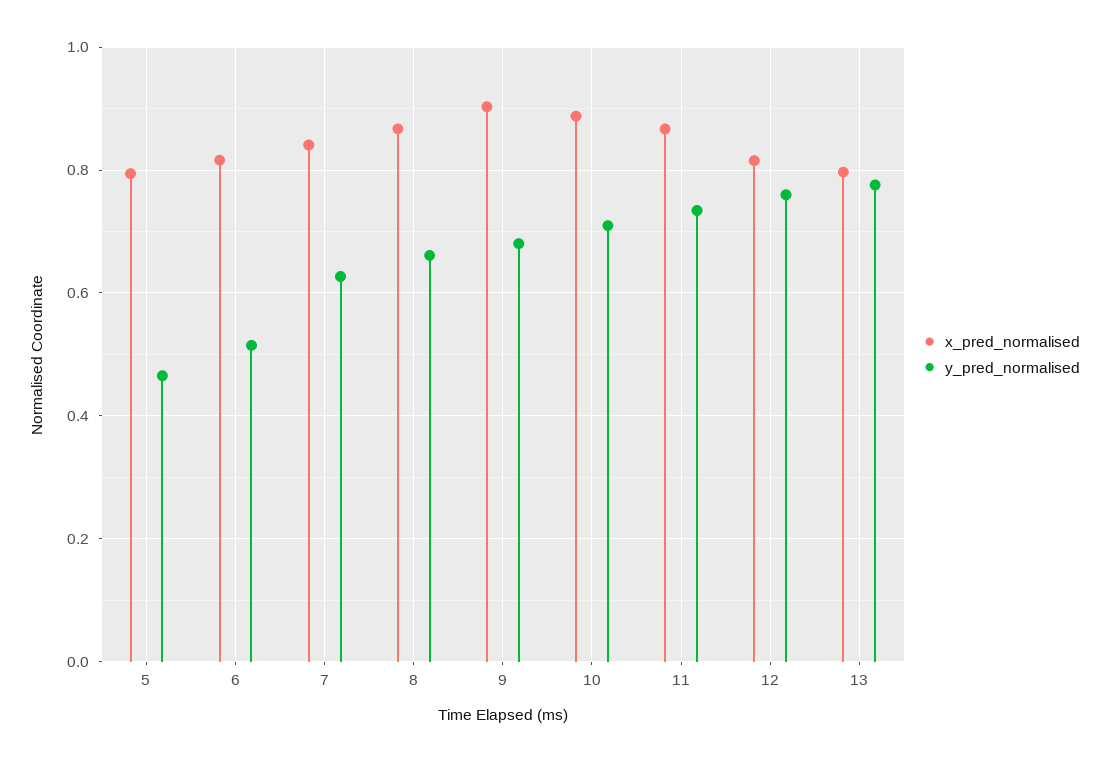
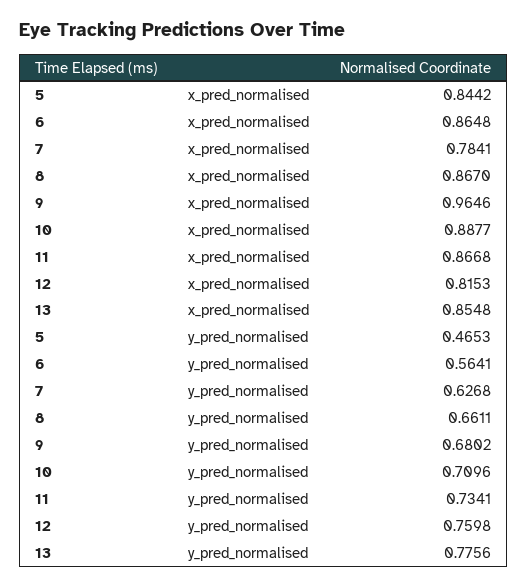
  {
    "x_pred_normalised": {
-     "5": 0.8,
+     "5": 0.8442,
-     "6": 0.82,
+     "6": 0.8648,
-     "7": 0.84,
+     "7": 0.7841,
      "8": 0.867,
-     "9": 0.9,
+     "9": 0.9646,
      "10": 0.8877,
      "11": 0.8668,
      "12": 0.8153,
-     "13": 0.8
+     "13": 0.8548
    },
    "y_pred_normalised": {
      "5": 0.4653,
-     "6": 0.52,
+     "6": 0.5641,
      "7": 0.6268,
      "8": 0.6611,
      "9": 0.6802,
      "10": 0.7096,
      "11": 0.7341,
      "12": 0.7598,
      "13": 0.7756
    }
  }

